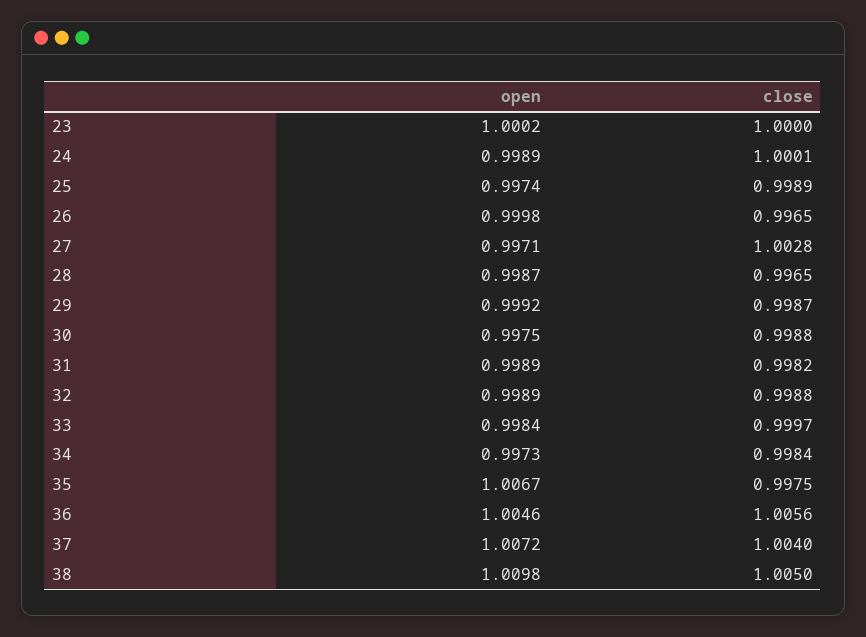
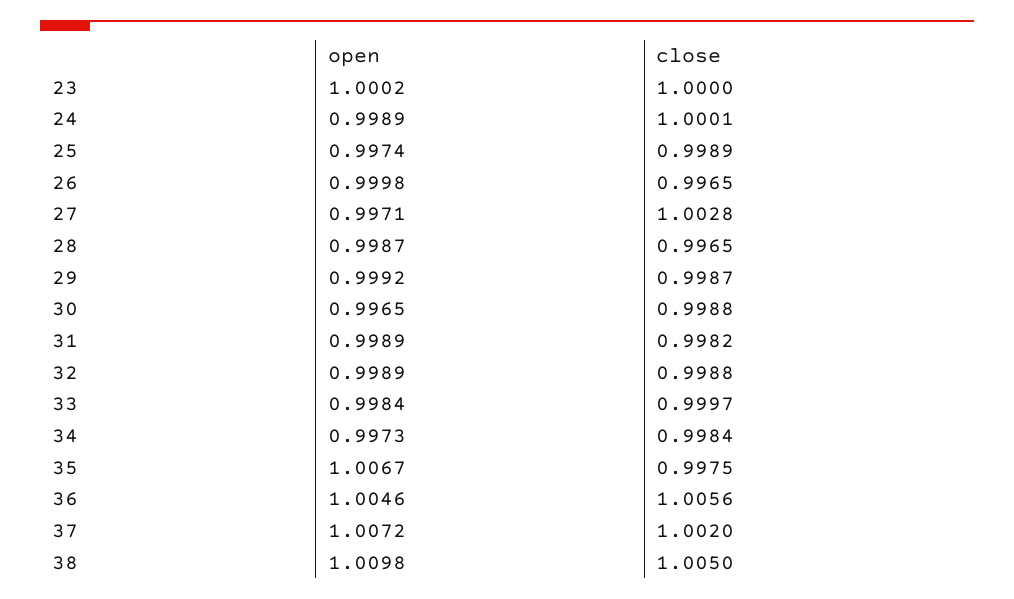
  {
    "open": {
      "23": 1.0002,
      "24": 0.9989,
      "25": 0.9974,
      "26": 0.9998,
      "27": 0.9971,
      "28": 0.9987,
      "29": 0.9992,
-     "30": 0.9975,
+     "30": 0.9965,
      "31": 0.9989,
      "32": 0.9989,
      "33": 0.9984,
      "34": 0.9973,
      "35": 1.0067,
      "36": 1.0046,
      "37": 1.0072,
      "38": 1.0098
    },
    "close": {
      "23": 1,
      "24": 1.0001,
      "25": 0.9989,
      "26": 0.9965,
      "27": 1.0028,
      "28": 0.9965,
      "29": 0.9987,
      "30": 0.9988,
      "31": 0.9982,
      "32": 0.9988,
      "33": 0.9997,
      "34": 0.9984,
      "35": 0.9975,
      "36": 1.0056,
-     "37": 1.004,
+     "37": 1.002,
      "38": 1.005
    }
  }

